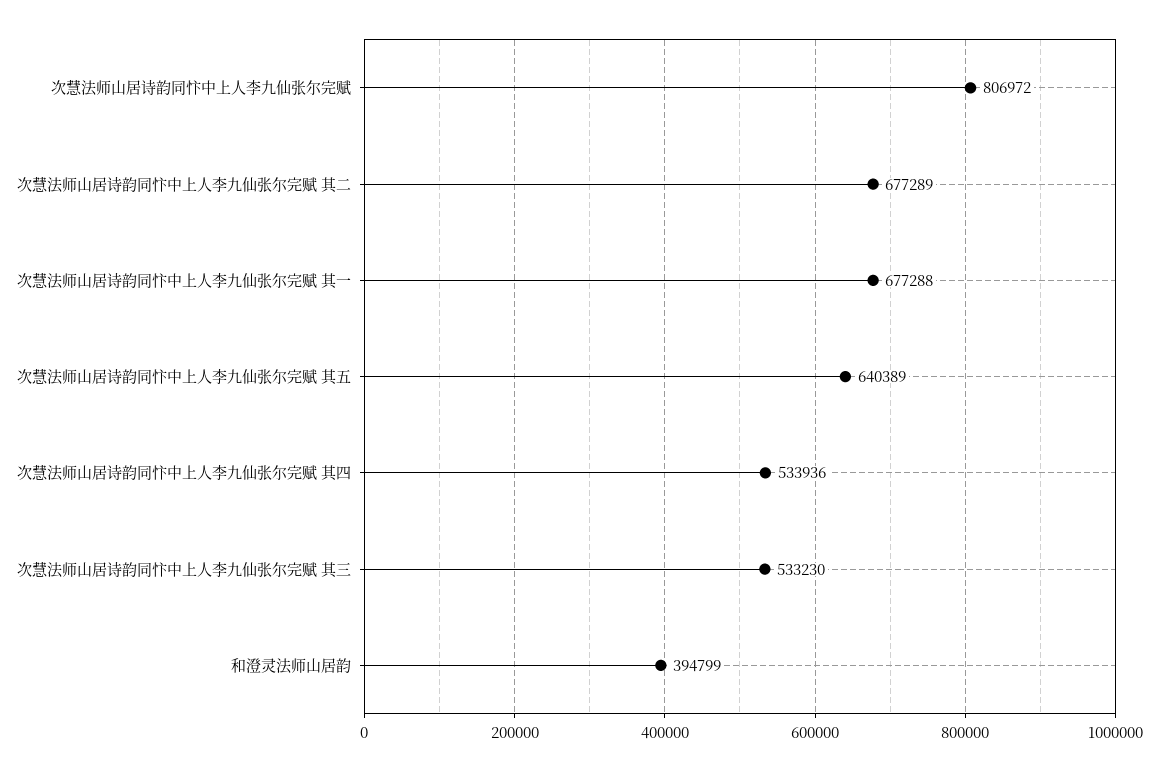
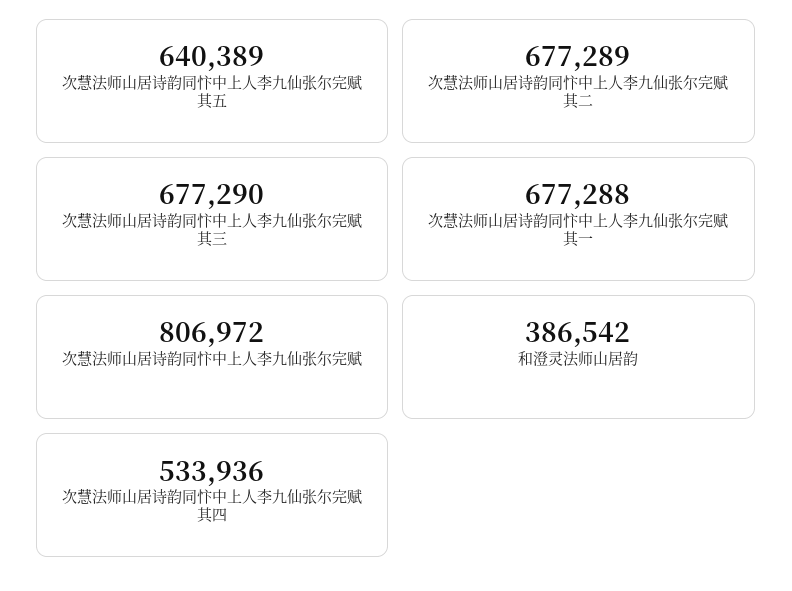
  {
    "次慧法师山居诗韵同忭中上人李九仙张尔完赋": 806972,
    "次慧法师山居诗韵同忭中上人李九仙张尔完赋 其二": 677289,
    "次慧法师山居诗韵同忭中上人李九仙张尔完赋 其一": 677288,
    "次慧法师山居诗韵同忭中上人李九仙张尔完赋 其五": 640389,
    "次慧法师山居诗韵同忭中上人李九仙张尔完赋 其四": 533936,
-   "次慧法师山居诗韵同忭中上人李九仙张尔完赋 其三": 533230,
+   "次慧法师山居诗韵同忭中上人李九仙张尔完赋 其三": 677290,
-   "和澄灵法师山居韵": 394799
+   "和澄灵法师山居韵": 386542
  }

